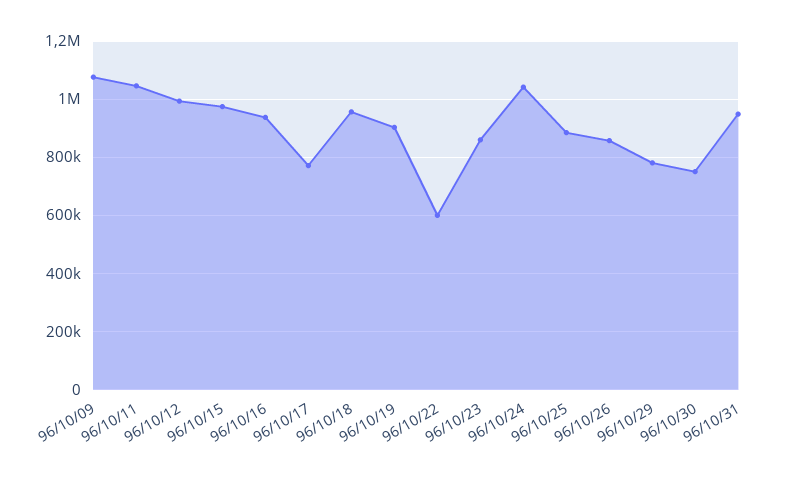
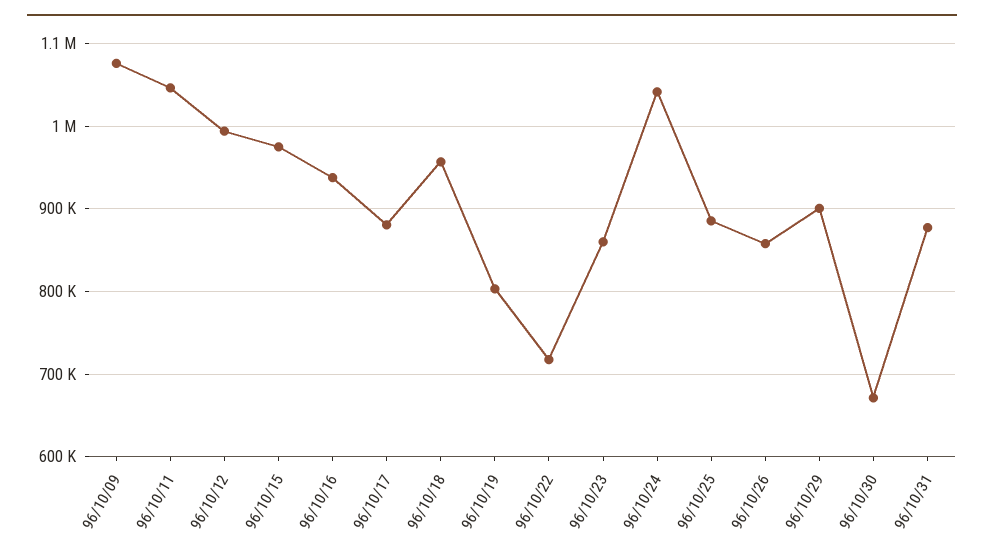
  {
    "96/10/09": 1080000,
    "96/10/11": 1050000,
    "96/10/12": 990000,
    "96/10/15": 970000,
    "96/10/16": 940000,
-   "96/10/17": 775000,
+   "96/10/17": 880000,
    "96/10/18": 960000,
-   "96/10/19": 900000,
+   "96/10/19": 800000,
-   "96/10/22": 600000,
+   "96/10/22": 720000,
    "96/10/23": 860000,
    "96/10/24": 1040000,
    "96/10/25": 890000,
    "96/10/26": 860000,
-   "96/10/29": 775000,
+   "96/10/29": 900000,
-   "96/10/30": 750000,
+   "96/10/30": 670000,
-   "96/10/31": 950000
+   "96/10/31": 880000
  }

